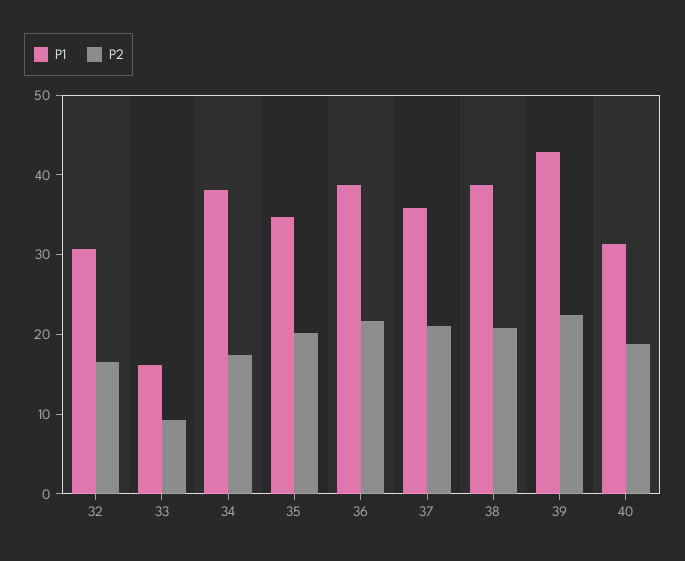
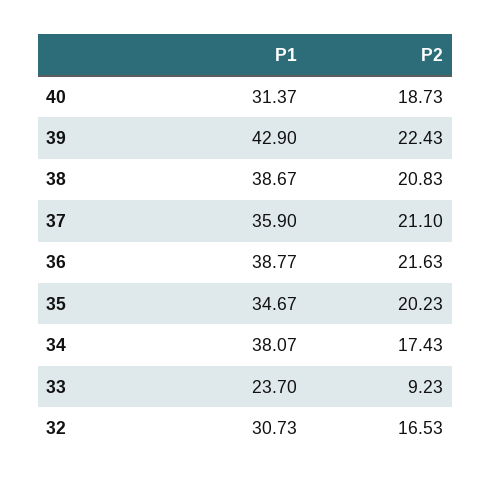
  {
    "P1": {
      "32": 30.73,
-     "33": 16,
+     "33": 23.7,
      "34": 38.07,
      "35": 34.67,
      "36": 38.77,
      "37": 35.9,
      "38": 38.67,
      "39": 42.9,
      "40": 31.37
    },
    "P2": {
      "32": 16.53,
      "33": 9.23,
      "34": 17.43,
      "35": 20.23,
      "36": 21.63,
      "37": 21.1,
      "38": 20.83,
      "39": 22.43,
      "40": 18.73
    }
  }

